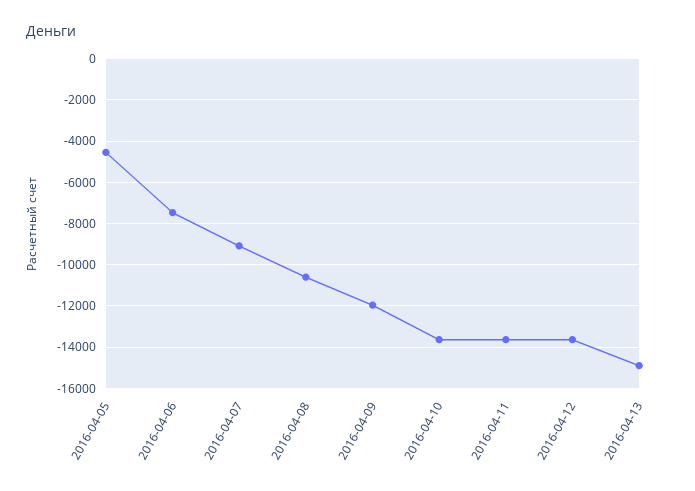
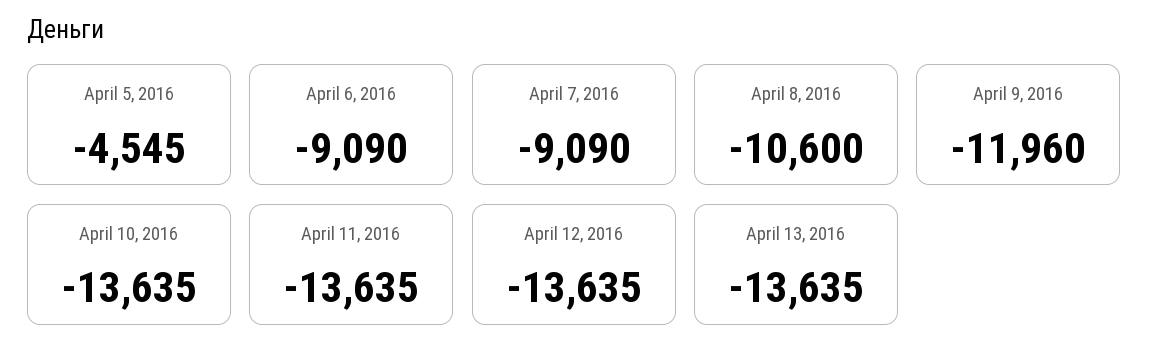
  {
    "2016-04-05": -4545,
-   "2016-04-06": -7500,
+   "2016-04-06": -9090,
    "2016-04-07": -9090,
    "2016-04-08": -10600,
    "2016-04-09": -11960,
    "2016-04-10": -13635,
    "2016-04-11": -13635,
    "2016-04-12": -13635,
-   "2016-04-13": -15000
+   "2016-04-13": -13635
  }

